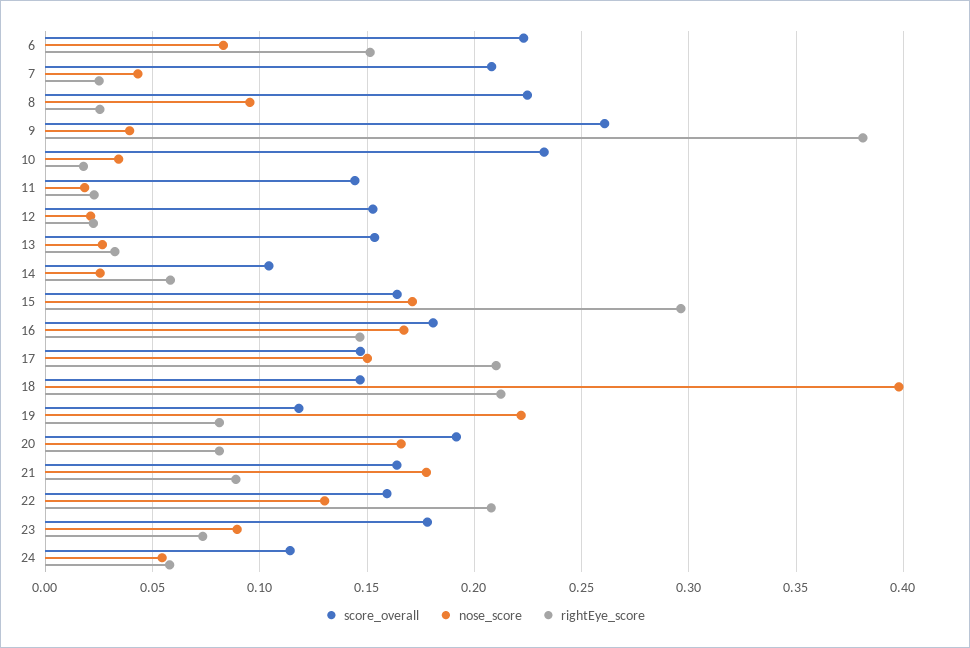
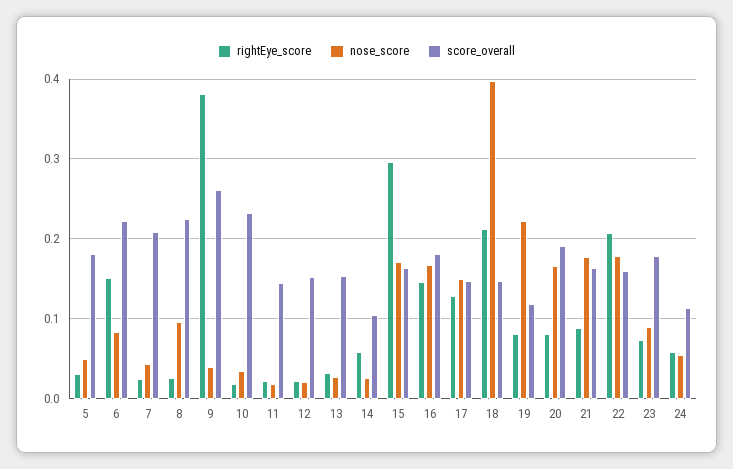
  {
    "score_overall": {
      "6": 0.225,
      "7": 0.21,
      "8": 0.225,
      "9": 0.26,
      "10": 0.235,
      "11": 0.145,
      "12": 0.155,
      "13": 0.155,
      "14": 0.105,
      "15": 0.165,
      "16": 0.18,
      "17": 0.145,
      "18": 0.145,
      "19": 0.12,
      "20": 0.19,
      "21": 0.165,
      "22": 0.16,
      "23": 0.18,
-     "24": 0.115
+     "24": 0.115,
+     "5": 0.18
    },
    "nose_score": {
      "6": 0.085,
      "7": 0.045,
      "8": 0.095,
      "9": 0.04,
      "10": 0.035,
      "11": 0.02,
      "12": 0.02,
      "13": 0.025,
      "14": 0.025,
      "15": 0.17,
      "16": 0.165,
      "17": 0.15,
      "18": 0.4,
      "19": 0.22,
      "20": 0.165,
      "21": 0.18,
-     "22": 0.13,
+     "22": 0.18,
      "23": 0.09,
-     "24": 0.055
+     "24": 0.055,
+     "5": 0.05
    },
    "rightEye_score": {
      "6": 0.15,
      "7": 0.025,
      "8": 0.025,
      "9": 0.38,
      "10": 0.02,
      "11": 0.025,
      "12": 0.02,
      "13": 0.03,
      "14": 0.06,
      "15": 0.295,
      "16": 0.145,
-     "17": 0.21,
+     "17": 0.13,
      "18": 0.21,
      "19": 0.08,
      "20": 0.08,
      "21": 0.09,
      "22": 0.21,
      "23": 0.075,
-     "24": 0.06
+     "24": 0.06,
+     "5": 0.03
    }
  }

